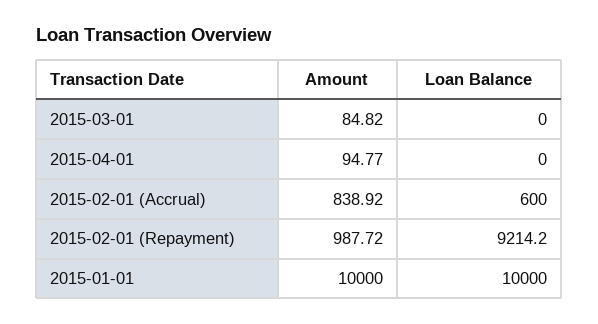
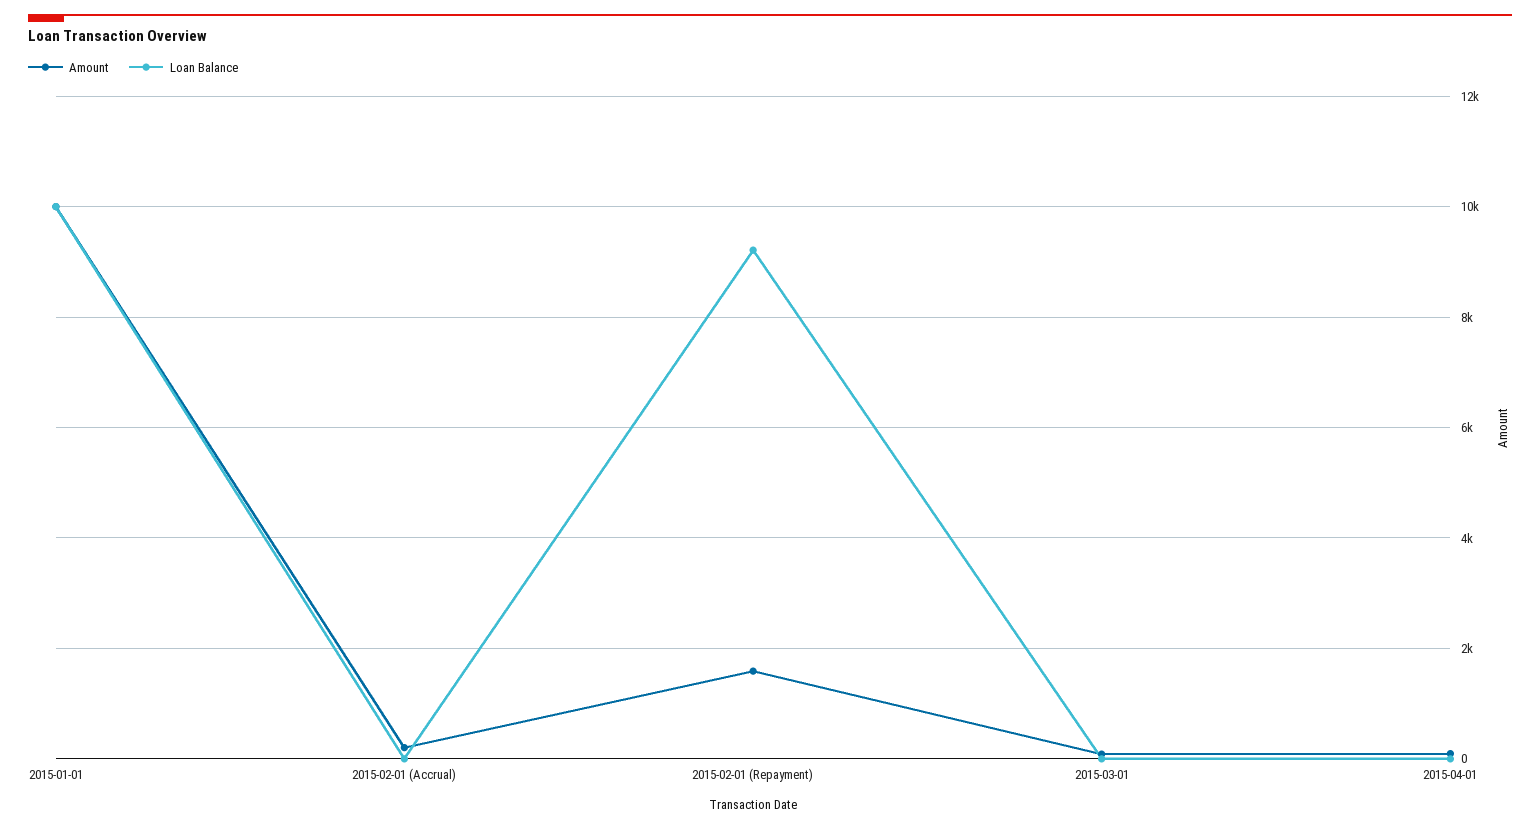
  {
    "Amount": {
      "2015-03-01": 84.82,
      "2015-04-01": 94.77,
-     "2015-02-01 (Accrual)": 838.92,
+     "2015-02-01 (Accrual)": 200,
-     "2015-02-01 (Repayment)": 987.72,
+     "2015-02-01 (Repayment)": 1600,
      "2015-01-01": 10000
    },
    "Loan Balance": {
      "2015-03-01": 0,
      "2015-04-01": 0,
-     "2015-02-01 (Accrual)": 600,
+     "2015-02-01 (Accrual)": 0,
      "2015-02-01 (Repayment)": 9214.2,
      "2015-01-01": 10000
    }
  }

